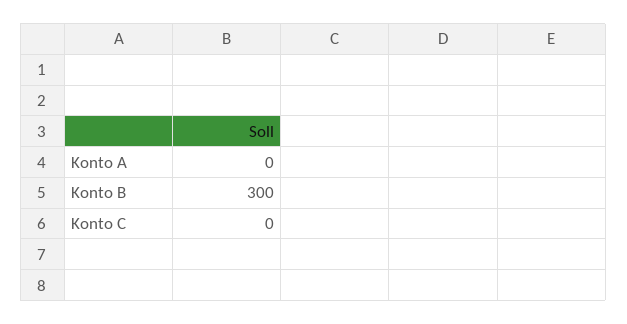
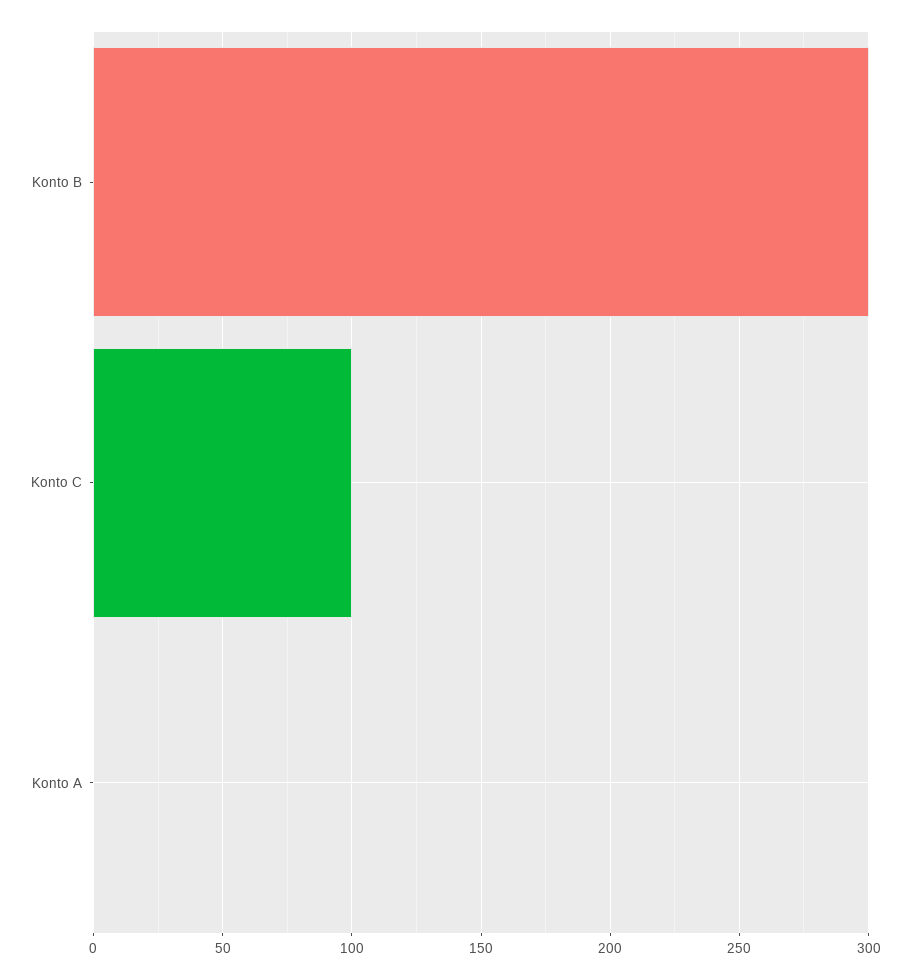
  {
    "Konto A": 0,
    "Konto B": 300,
-   "Konto C": 0
+   "Konto C": 100
  }

